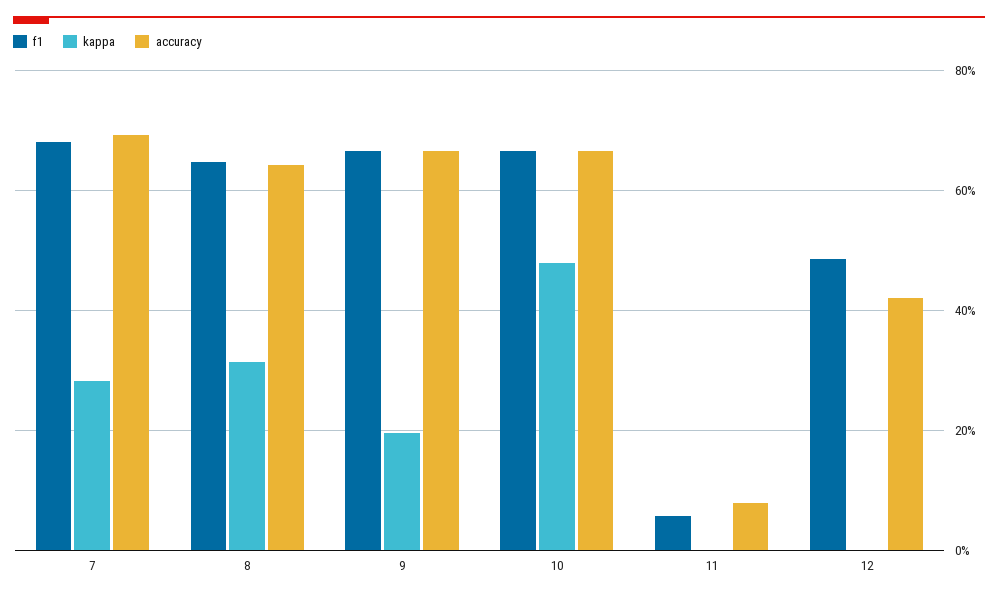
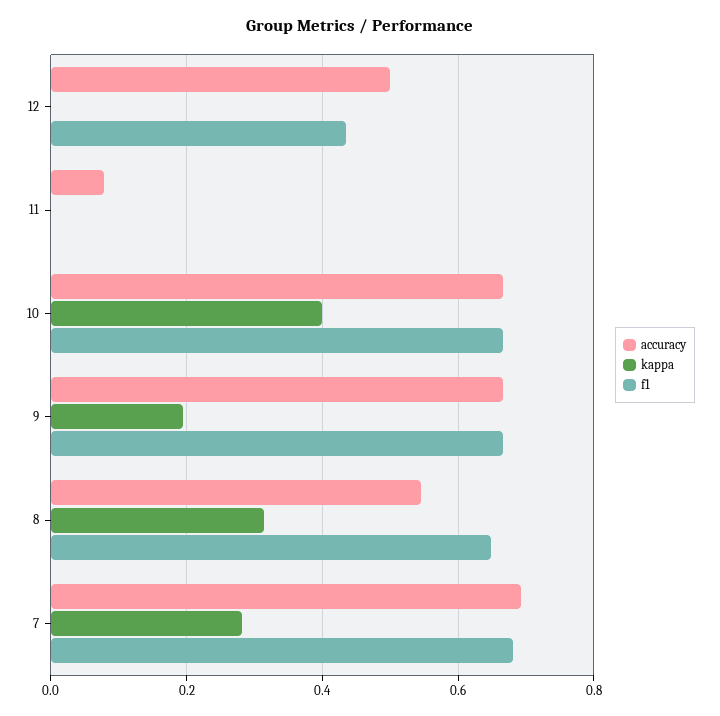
  {
    "f1": {
      "7": 0.68,
      "8": 0.64,
      "9": 0.66,
      "10": 0.66,
-     "11": 0.06,
+     "11": 0,
-     "12": 0.48
+     "12": 0.44
    },
    "kappa": {
      "7": 0.28,
      "8": 0.32,
      "9": 0.2,
-     "10": 0.48,
+     "10": 0.4,
      "11": 0,
      "12": 0
    },
    "accuracy": {
      "7": 0.7,
-     "8": 0.64,
+     "8": 0.54,
      "9": 0.66,
      "10": 0.66,
      "11": 0.08,
-     "12": 0.42
+     "12": 0.5
    }
  }

